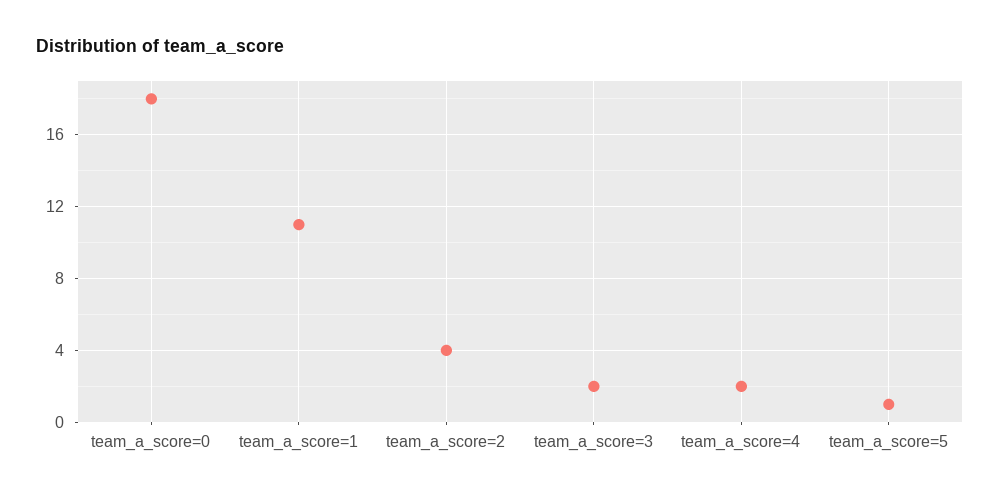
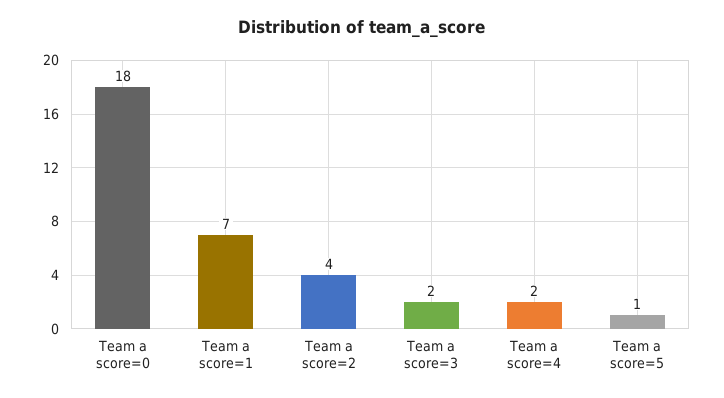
  {
    "team_a_score=0": 18,
-   "team_a_score=1": 11,
+   "team_a_score=1": 7,
    "team_a_score=2": 4,
    "team_a_score=3": 2,
    "team_a_score=4": 2,
    "team_a_score=5": 1
  }

